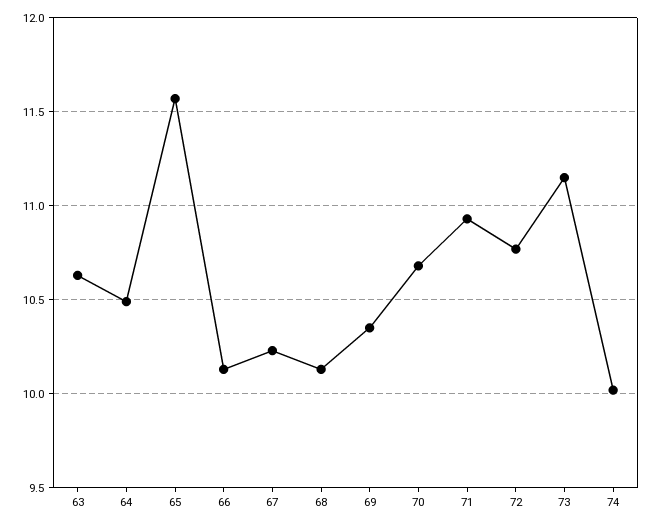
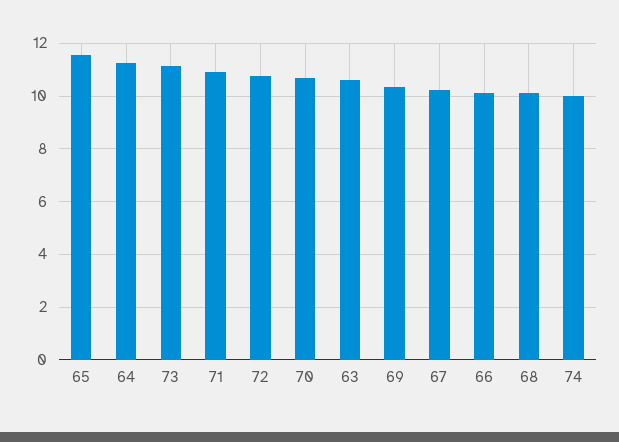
  {
    "63": 10.65,
-   "64": 10.5,
+   "64": 11.25,
    "65": 11.55,
    "66": 10.15,
    "67": 10.25,
    "68": 10.15,
    "69": 10.35,
    "70": 10.7,
    "71": 10.95,
    "72": 10.75,
    "73": 11.15,
    "74": 10
  }

